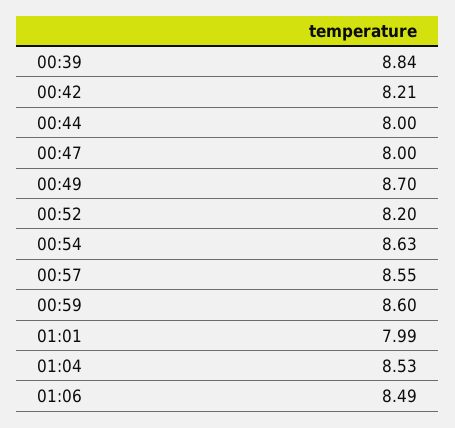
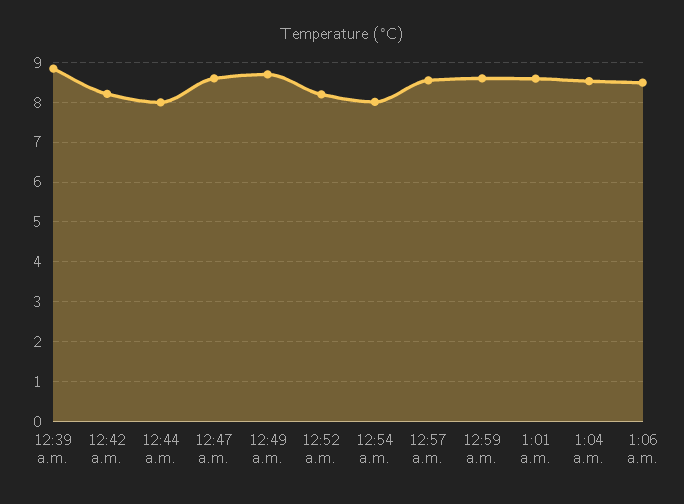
  {
    "00:39": 8.84,
    "00:42": 8.21,
    "00:44": 8,
-   "00:47": 8,
+   "00:47": 8.6,
    "00:49": 8.7,
    "00:52": 8.2,
-   "00:54": 8.63,
+   "00:54": 8,
    "00:57": 8.55,
    "00:59": 8.6,
-   "01:01": 7.99,
+   "01:01": 8.6,
    "01:04": 8.53,
    "01:06": 8.49
  }

